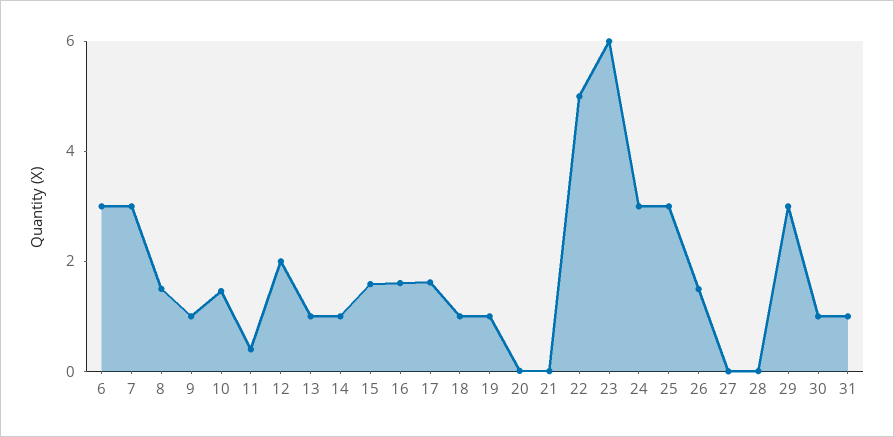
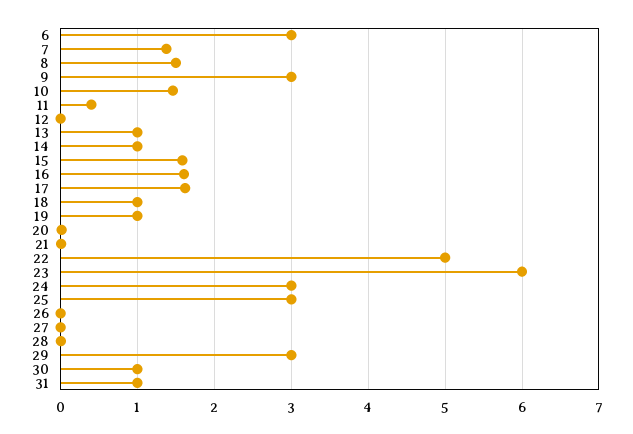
  {
    "6": 3,
-   "7": 3,
+   "7": 1.4,
    "8": 1.5,
-   "9": 1,
+   "9": 3,
    "10": 1.5,
    "11": 0.4,
-   "12": 2,
+   "12": 0,
    "13": 1,
    "14": 1,
    "15": 1.6,
    "16": 1.6,
    "17": 1.6,
    "18": 1,
    "19": 1,
    "20": 0,
    "21": 0,
    "22": 5,
    "23": 6,
    "24": 3,
    "25": 3,
-   "26": 1.5,
+   "26": 0,
    "27": 0,
    "28": 0,
    "29": 3,
    "30": 1,
    "31": 1
  }

